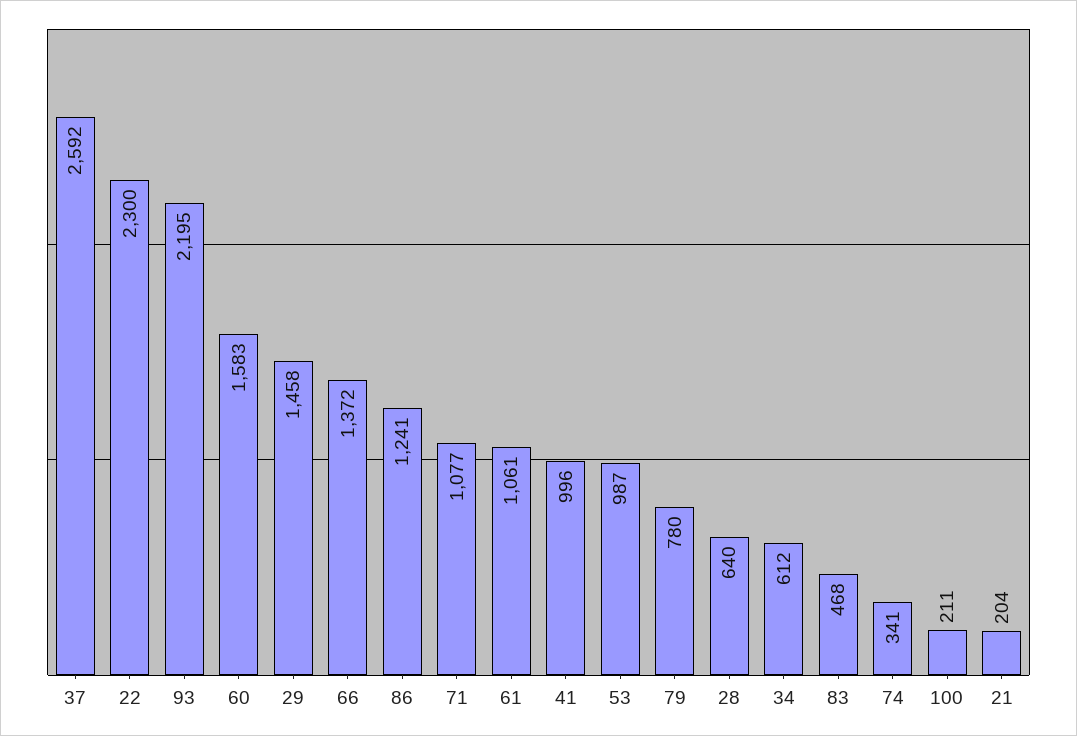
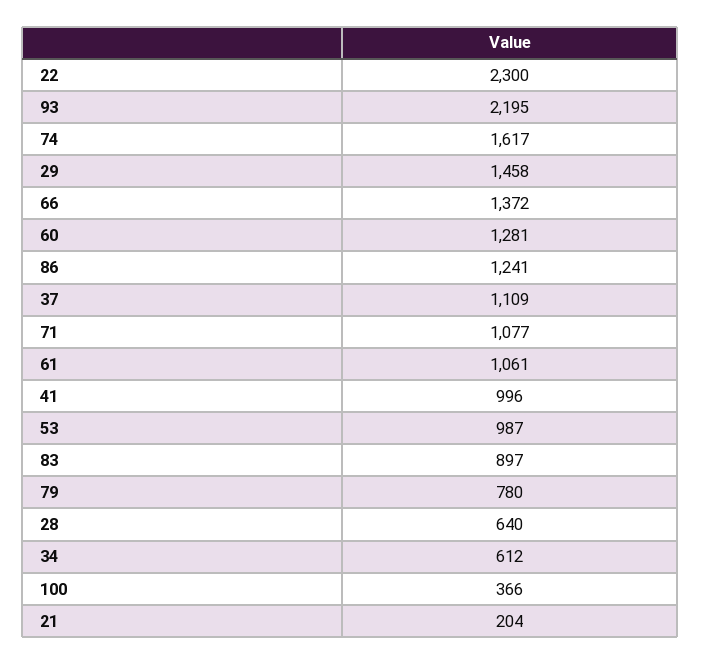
  {
-   "37": 2592,
+   "37": 1109,
    "22": 2300,
    "93": 2195,
-   "60": 1583,
+   "60": 1281,
    "29": 1458,
    "66": 1372,
    "86": 1241,
    "71": 1077,
    "61": 1061,
    "41": 996,
    "53": 987,
    "79": 780,
    "28": 640,
    "34": 612,
-   "83": 468,
+   "83": 897,
-   "74": 341,
+   "74": 1617,
-   "100": 211,
+   "100": 366,
    "21": 204
  }

